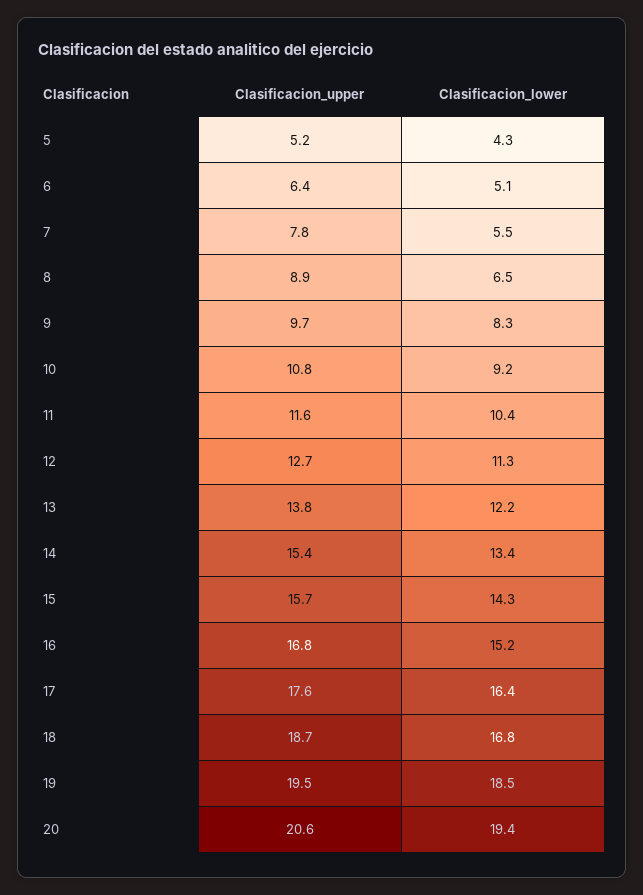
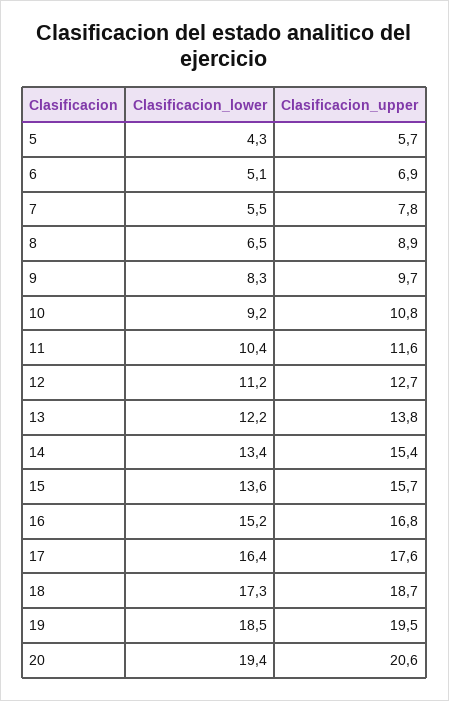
  {
    "Clasificacion_upper": {
-     "5": 5.2,
+     "5": 5.7,
-     "6": 6.4,
+     "6": 6.9,
      "7": 7.8,
      "8": 8.9,
      "9": 9.7,
      "10": 10.8,
      "11": 11.6,
      "12": 12.7,
      "13": 13.8,
      "14": 15.4,
      "15": 15.7,
      "16": 16.8,
      "17": 17.6,
      "18": 18.7,
      "19": 19.5,
      "20": 20.6
    },
    "Clasificacion_lower": {
      "5": 4.3,
      "6": 5.1,
      "7": 5.5,
      "8": 6.5,
      "9": 8.3,
      "10": 9.2,
      "11": 10.4,
-     "12": 11.3,
+     "12": 11.2,
      "13": 12.2,
      "14": 13.4,
-     "15": 14.3,
+     "15": 13.6,
      "16": 15.2,
      "17": 16.4,
-     "18": 16.8,
+     "18": 17.3,
      "19": 18.5,
      "20": 19.4
    }
  }

